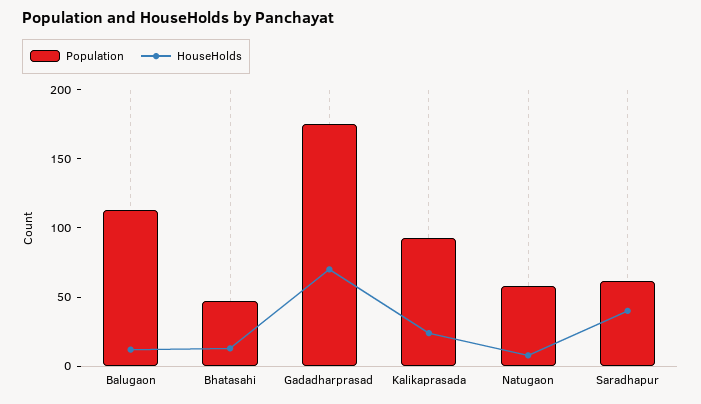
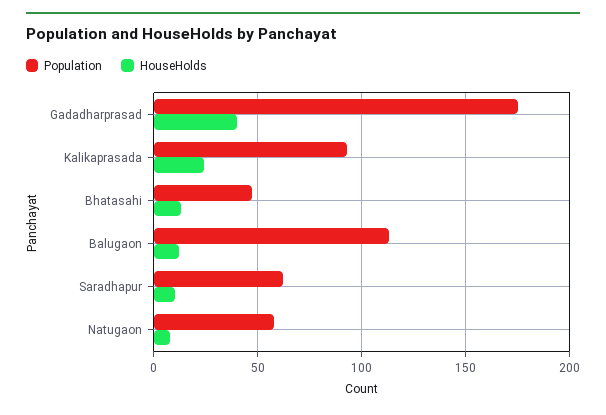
  {
    "Population": {
      "Balugaon": 115,
      "Bhatasahi": 45,
      "Gadadharprasad": 175,
      "Kalikaprasada": 95,
      "Natugaon": 60,
      "Saradhapur": 60
    },
    "HouseHolds": {
      "Balugaon": 10,
      "Bhatasahi": 15,
-     "Gadadharprasad": 70,
+     "Gadadharprasad": 40,
      "Kalikaprasada": 25,
      "Natugaon": 10,
-     "Saradhapur": 40
+     "Saradhapur": 10
    }
  }

